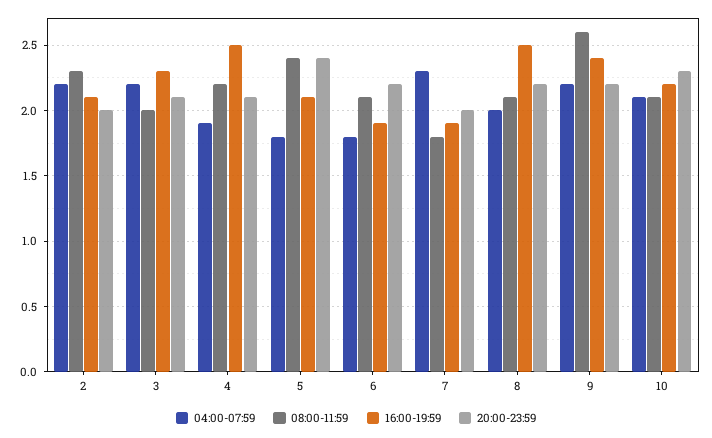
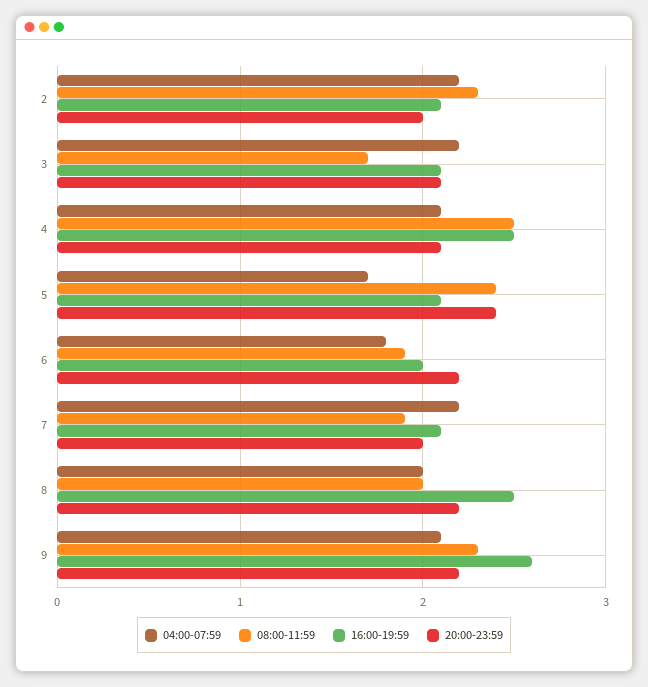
  {
    "04:00-07:59": {
      "2": 2.2,
      "3": 2.2,
-     "4": 1.9,
+     "4": 2.1,
-     "5": 1.8,
+     "5": 1.7,
      "6": 1.8,
-     "7": 2.3,
+     "7": 2.2,
      "8": 2,
-     "9": 2.2,
+     "9": 2.1
-     "10": 2.1
    },
    "08:00-11:59": {
      "2": 2.3,
-     "3": 2,
+     "3": 1.7,
-     "4": 2.2,
+     "4": 2.5,
      "5": 2.4,
-     "6": 2.1,
+     "6": 1.9,
-     "7": 1.8,
+     "7": 1.9,
-     "8": 2.1,
+     "8": 2,
-     "9": 2.6,
+     "9": 2.3
-     "10": 2.1
    },
    "16:00-19:59": {
      "2": 2.1,
-     "3": 2.3,
+     "3": 2.1,
      "4": 2.5,
      "5": 2.1,
-     "6": 1.9,
+     "6": 2,
-     "7": 1.9,
+     "7": 2.1,
      "8": 2.5,
-     "9": 2.4,
+     "9": 2.6
-     "10": 2.2
    },
    "20:00-23:59": {
      "2": 2,
      "3": 2.1,
      "4": 2.1,
      "5": 2.4,
      "6": 2.2,
      "7": 2,
      "8": 2.2,
-     "9": 2.2,
+     "9": 2.2
-     "10": 2.3
    }
  }

